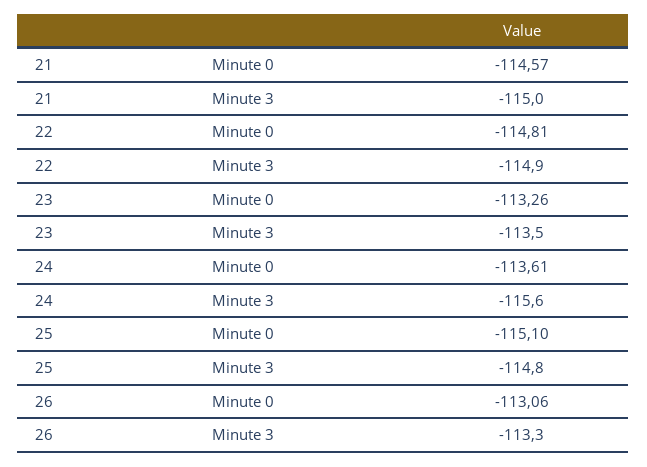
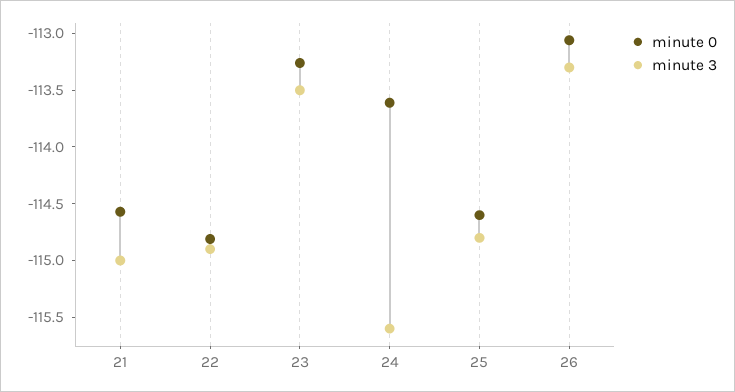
  {
    "Minute 0": {
      "21": -114.57,
      "22": -114.81,
      "23": -113.26,
      "24": -113.61,
-     "25": -115.1,
+     "25": -114.6,
      "26": -113.06
    },
    "Minute 3": {
      "21": -115,
      "22": -114.9,
      "23": -113.5,
      "24": -115.6,
      "25": -114.8,
      "26": -113.3
    }
  }

